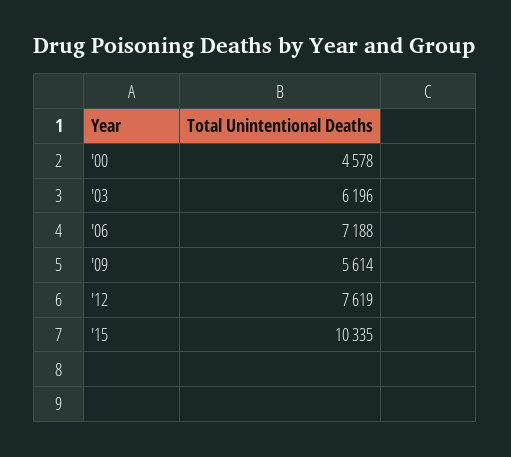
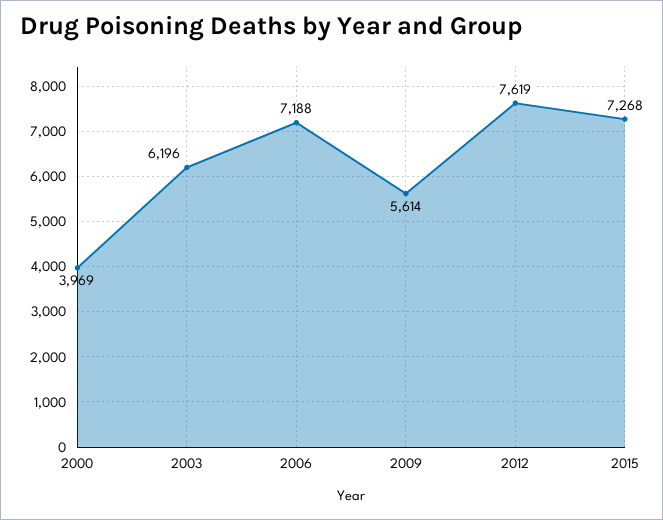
  {
-   "'00": 4578,
+   "'00": 3969,
    "'03": 6196,
    "'06": 7188,
    "'09": 5614,
    "'12": 7619,
-   "'15": 10335
+   "'15": 7268
  }

